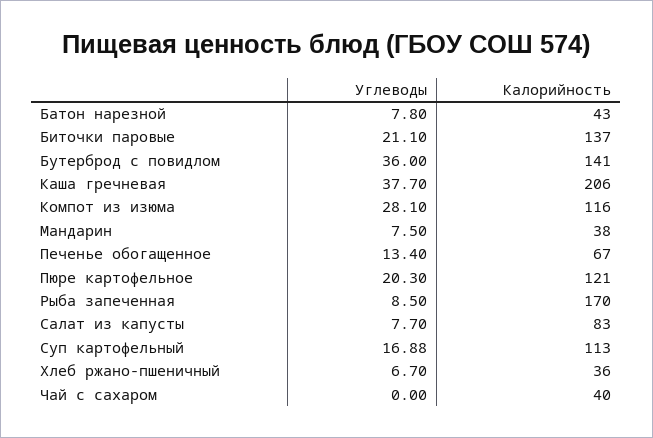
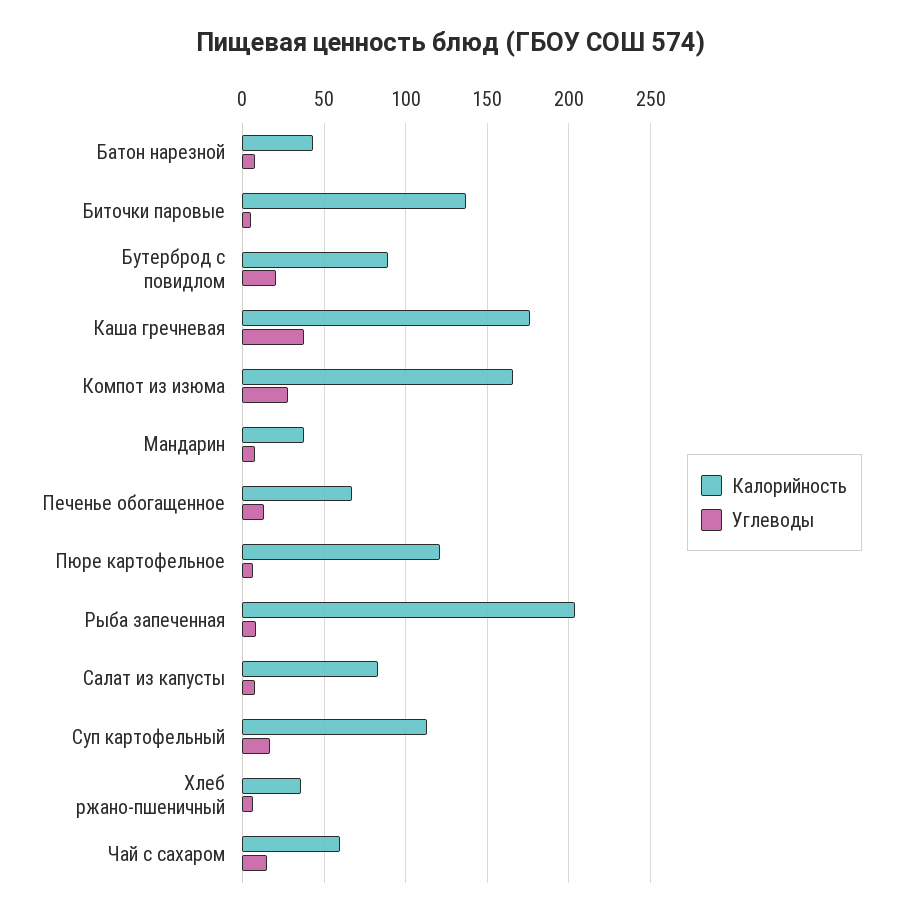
  {
    "Углеводы": {
      "Батон нарезной": 7.8,
-     "Биточки паровые": 21.1,
+     "Биточки паровые": 5,
-     "Бутерброд с повидлом": 36,
+     "Бутерброд с повидлом": 20,
      "Каша гречневая": 37.7,
      "Компот из изюма": 28.1,
      "Мандарин": 7.5,
      "Печенье обогащенное": 13.4,
-     "Пюре картофельное": 20.3,
+     "Пюре картофельное": 5,
      "Рыба запеченная": 8.5,
      "Салат из капусты": 7.7,
      "Суп картофельный": 16.88,
      "Хлеб ржано-пшеничный": 6.7,
-     "Чай с сахаром": 0
+     "Чай с сахаром": 15
    },
    "Калорийность": {
      "Батон нарезной": 43,
      "Биточки паровые": 137,
-     "Бутерброд с повидлом": 141,
+     "Бутерброд с повидлом": 90,
-     "Каша гречневая": 206,
+     "Каша гречневая": 175,
-     "Компот из изюма": 116,
+     "Компот из изюма": 165,
      "Мандарин": 38,
      "Печенье обогащенное": 67,
      "Пюре картофельное": 121,
-     "Рыба запеченная": 170,
+     "Рыба запеченная": 205,
      "Салат из капусты": 83,
      "Суп картофельный": 113,
      "Хлеб ржано-пшеничный": 36,
-     "Чай с сахаром": 40
+     "Чай с сахаром": 60
    }
  }

